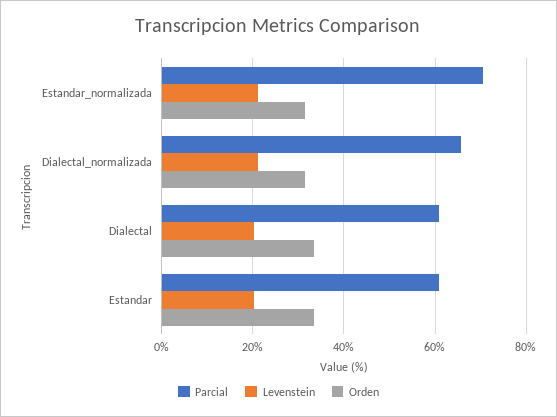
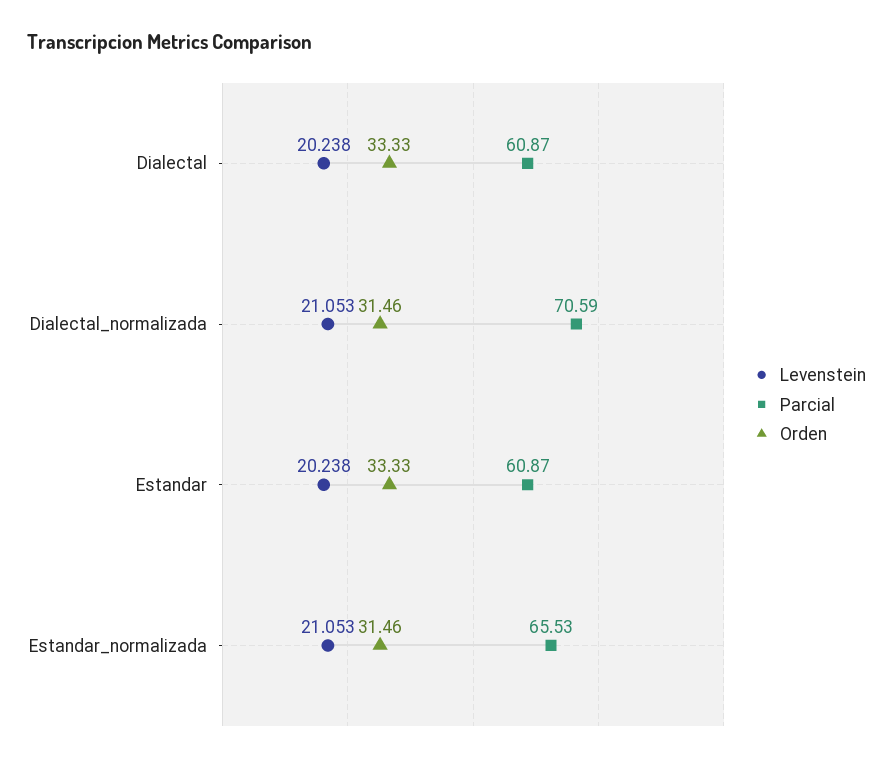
  {
    "Parcial": {
-     "Estandar_normalizada": 70,
+     "Estandar_normalizada": 65.53,
-     "Dialectal_normalizada": 66,
+     "Dialectal_normalizada": 70.59,
      "Dialectal": 60.87,
      "Estandar": 60.87
    },
    "Levenstein": {
      "Estandar_normalizada": 21.053,
      "Dialectal_normalizada": 21.053,
      "Dialectal": 20.238,
      "Estandar": 20.238
    },
    "Orden": {
      "Estandar_normalizada": 31.46,
      "Dialectal_normalizada": 31.46,
      "Dialectal": 33.33,
      "Estandar": 33.33
    }
  }

